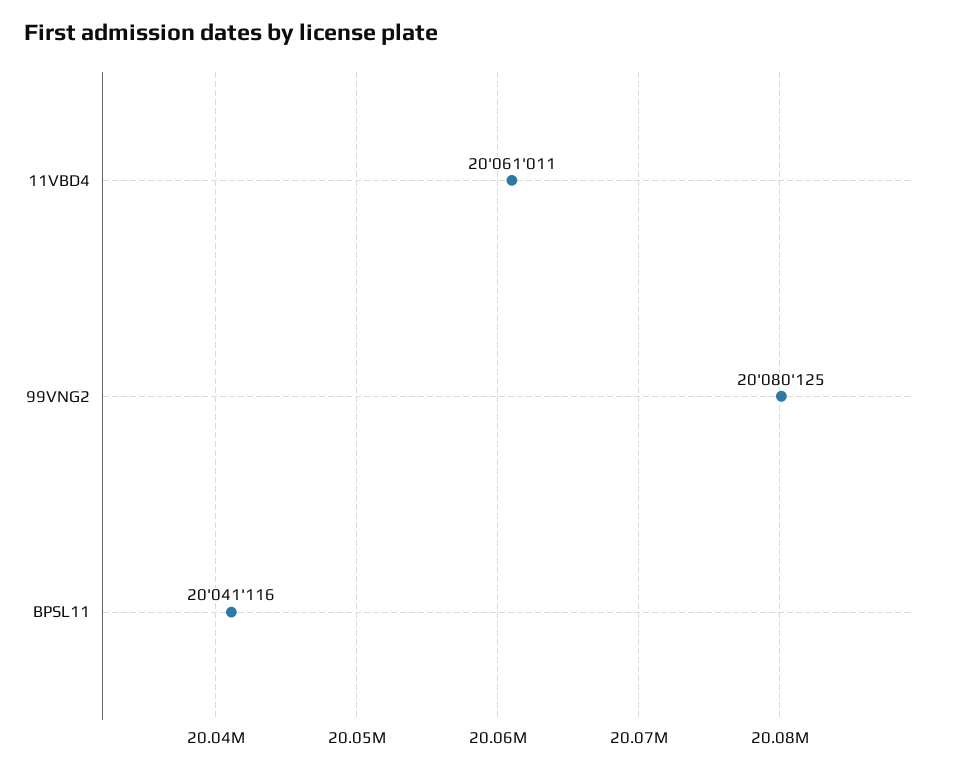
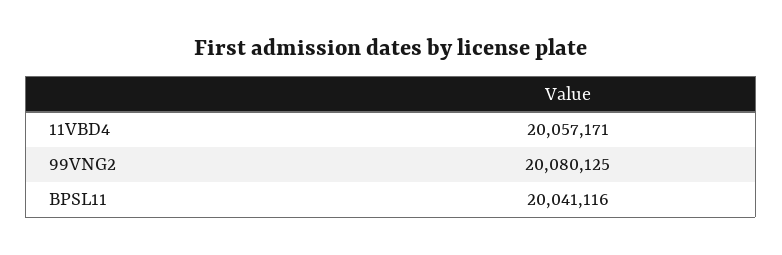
  {
-   "11VBD4": 20061011,
+   "11VBD4": 20057171,
    "99VNG2": 20080125,
    "BPSL11": 20041116
  }

